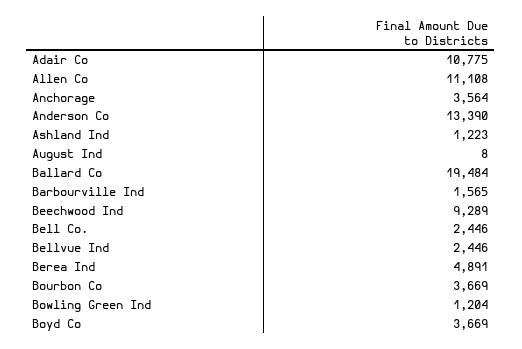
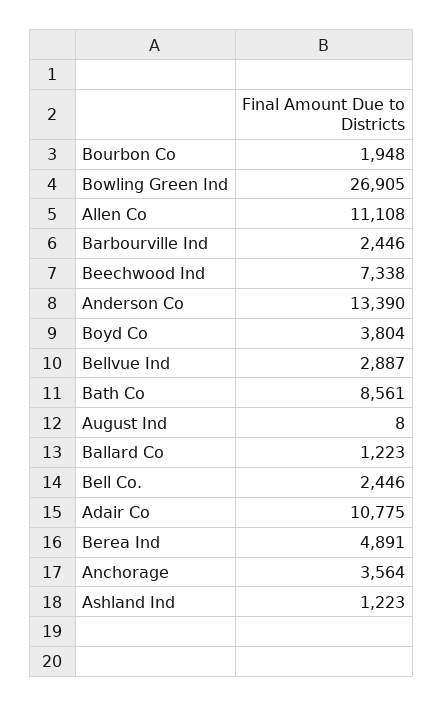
  {
    "Adair Co": 10775,
    "Allen Co": 11108,
    "Anchorage": 3564,
    "Anderson Co": 13390,
    "Ashland Ind": 1223,
    "August Ind": 8,
-   "Ballard Co": 19484,
+   "Ballard Co": 1223,
-   "Barbourville Ind": 1565,
+   "Barbourville Ind": 2446,
-   "Beechwood Ind": 9289,
+   "Beechwood Ind": 7338,
    "Bell Co.": 2446,
-   "Bellvue Ind": 2446,
+   "Bellvue Ind": 2887,
    "Berea Ind": 4891,
-   "Bourbon Co": 3669,
+   "Bourbon Co": 1948,
-   "Bowling Green Ind": 1204,
+   "Bowling Green Ind": 26905,
-   "Boyd Co": 3669
+   "Boyd Co": 3804,
+   "Bath Co": 8561
  }

